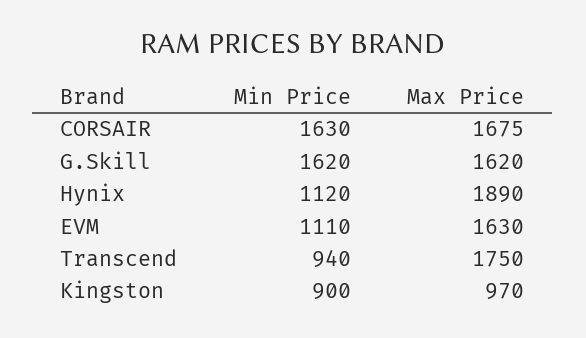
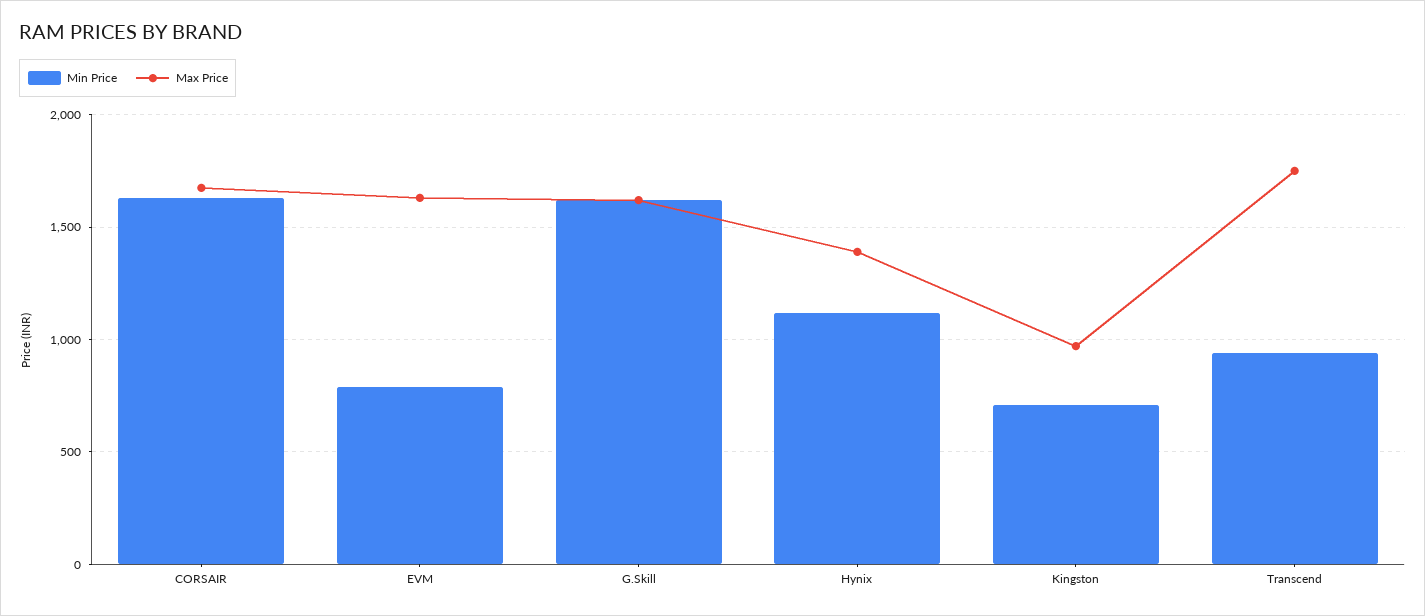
  {
    "Min Price": {
      "CORSAIR": 1630,
      "G.Skill": 1620,
      "Hynix": 1120,
-     "EVM": 1110,
+     "EVM": 800,
      "Transcend": 940,
-     "Kingston": 900
+     "Kingston": 700
    },
    "Max Price": {
      "CORSAIR": 1675,
      "G.Skill": 1620,
-     "Hynix": 1890,
+     "Hynix": 1400,
      "EVM": 1630,
      "Transcend": 1750,
      "Kingston": 970
    }
  }

